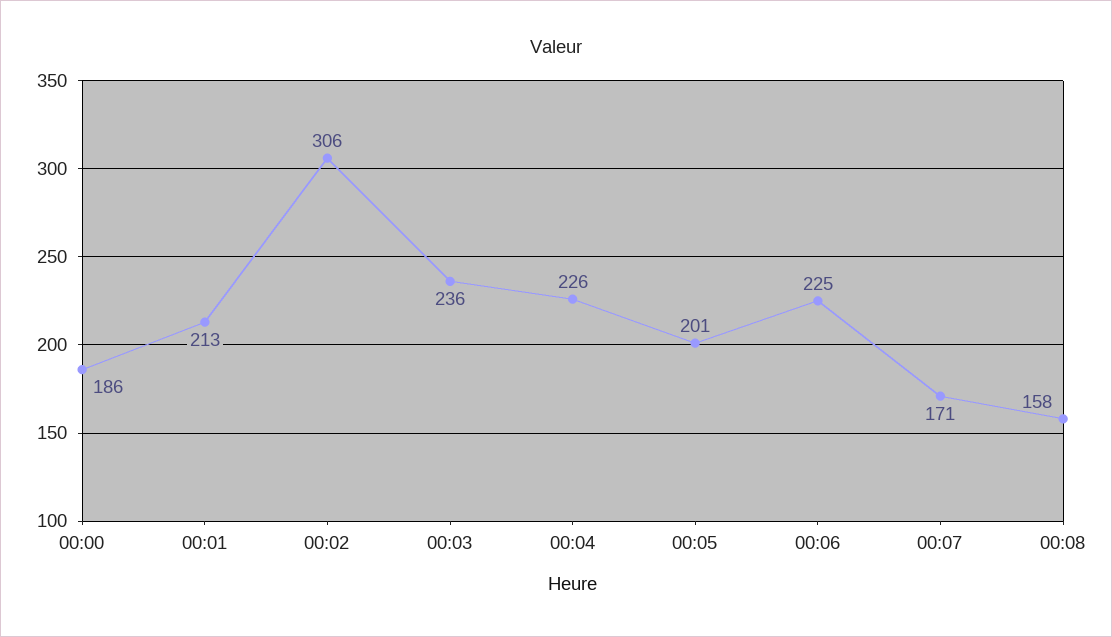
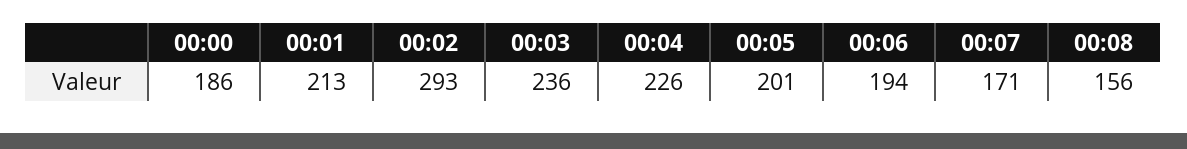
  {
    "00:00": 186,
    "00:01": 213,
-   "00:02": 306,
+   "00:02": 293,
    "00:03": 236,
    "00:04": 226,
    "00:05": 201,
-   "00:06": 225,
+   "00:06": 194,
    "00:07": 171,
-   "00:08": 158
+   "00:08": 156
  }

